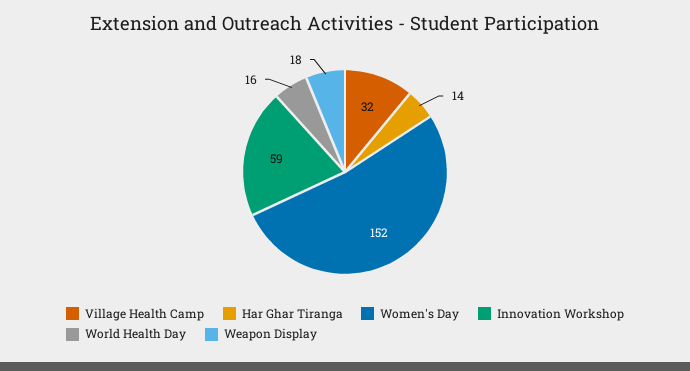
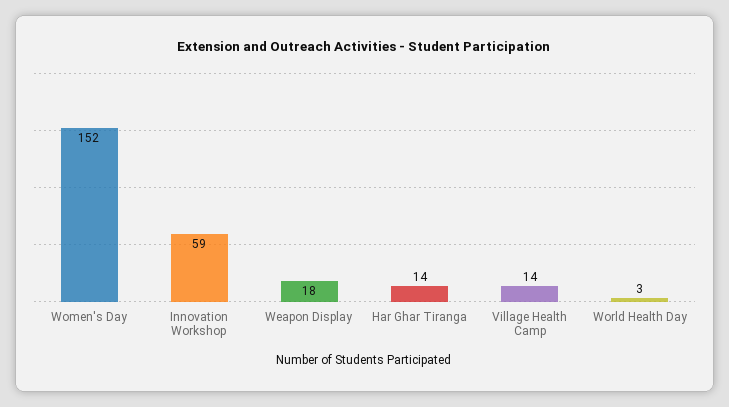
  {
-   "Village Health Camp": 32,
+   "Village Health Camp": 14,
    "Har Ghar Tiranga": 14,
    "Women's Day": 152,
    "Innovation Workshop": 59,
-   "World Health Day": 16,
+   "World Health Day": 3,
    "Weapon Display": 18
  }

